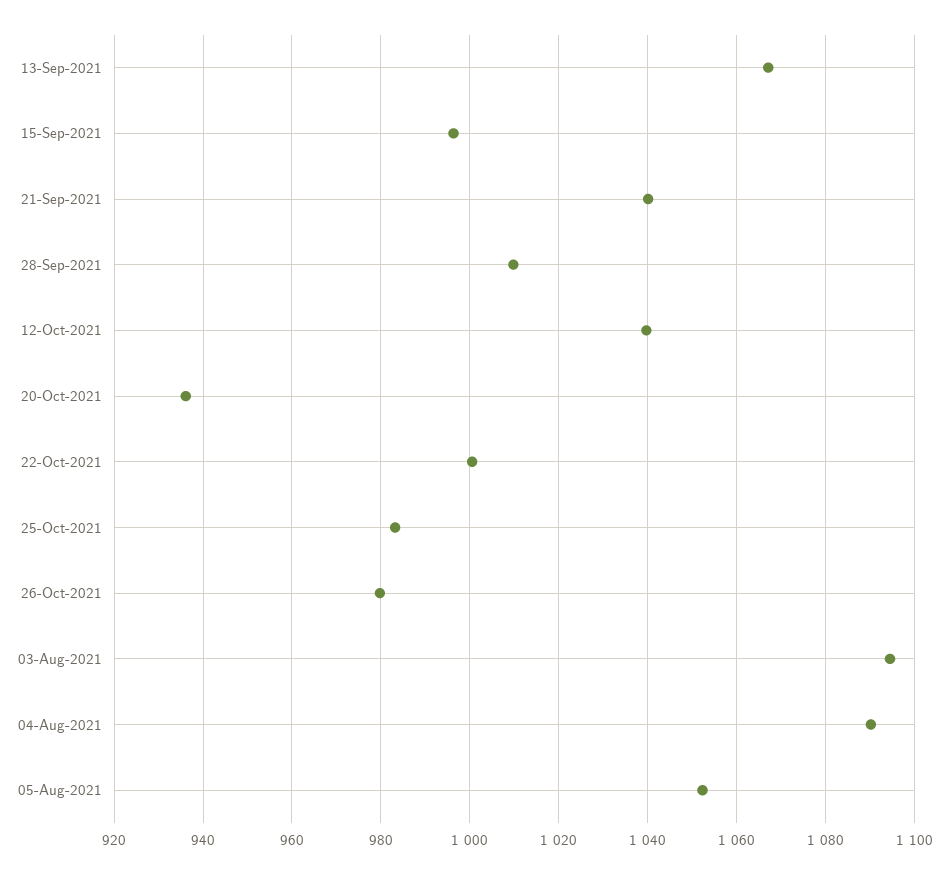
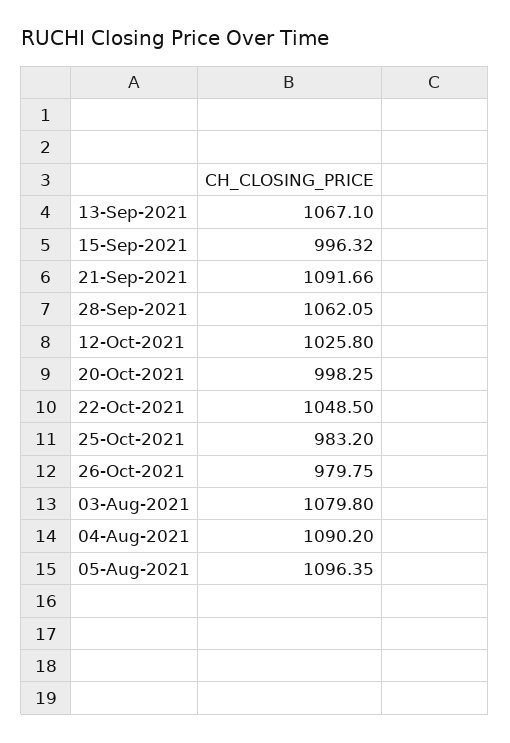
  {
    "13-Sep-2021": 1067.1,
    "15-Sep-2021": 996.32,
-   "21-Sep-2021": 1040,
+   "21-Sep-2021": 1091.66,
-   "28-Sep-2021": 1010,
+   "28-Sep-2021": 1062.05,
-   "12-Oct-2021": 1040,
+   "12-Oct-2021": 1025.8,
-   "20-Oct-2021": 936,
+   "20-Oct-2021": 998.25,
-   "22-Oct-2021": 1000,
+   "22-Oct-2021": 1048.5,
    "25-Oct-2021": 983.2,
    "26-Oct-2021": 979.75,
-   "03-Aug-2021": 1094,
+   "03-Aug-2021": 1079.8,
    "04-Aug-2021": 1090.2,
-   "05-Aug-2021": 1052
+   "05-Aug-2021": 1096.35
  }

